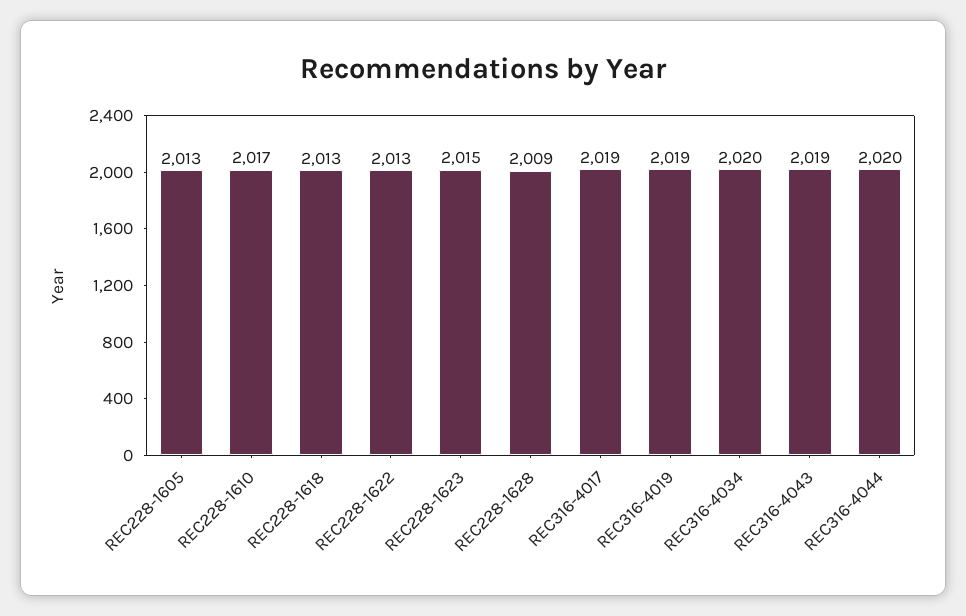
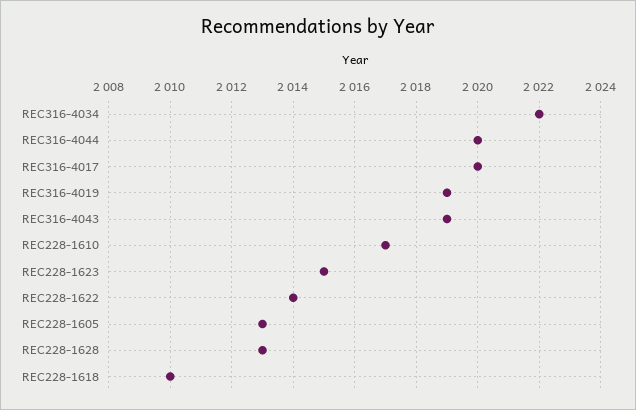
  {
    "REC228-1605": 2013,
    "REC228-1610": 2017,
-   "REC228-1618": 2013,
+   "REC228-1618": 2010,
-   "REC228-1622": 2013,
+   "REC228-1622": 2014,
    "REC228-1623": 2015,
-   "REC228-1628": 2009,
+   "REC228-1628": 2013,
-   "REC316-4017": 2019,
+   "REC316-4017": 2020,
    "REC316-4019": 2019,
-   "REC316-4034": 2020,
+   "REC316-4034": 2022,
    "REC316-4043": 2019,
    "REC316-4044": 2020
  }

